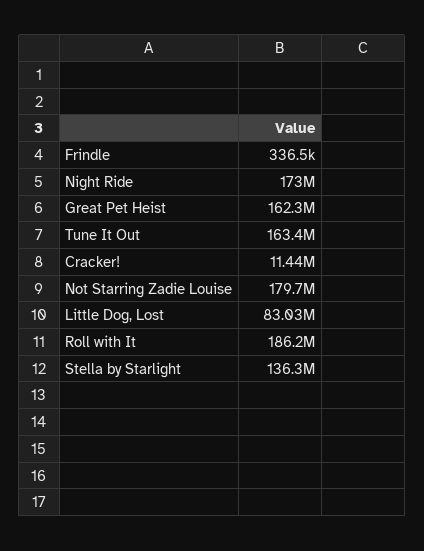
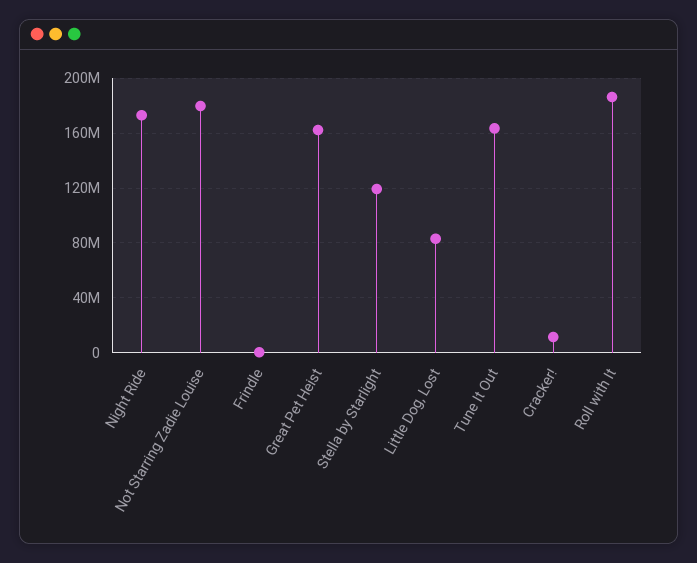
  {
    "Frindle": 336500,
    "Night Ride": 173000000,
    "Great Pet Heist": 162300000,
    "Tune It Out": 163400000,
    "Cracker!": 11440000,
    "Not Starring Zadie Louise": 179700000,
    "Little Dog, Lost": 83030000,
    "Roll with It": 186200000,
-   "Stella by Starlight": 136300000
+   "Stella by Starlight": 120000000
  }

